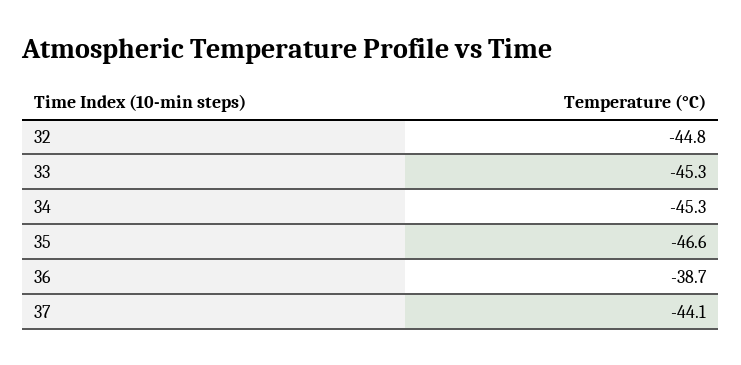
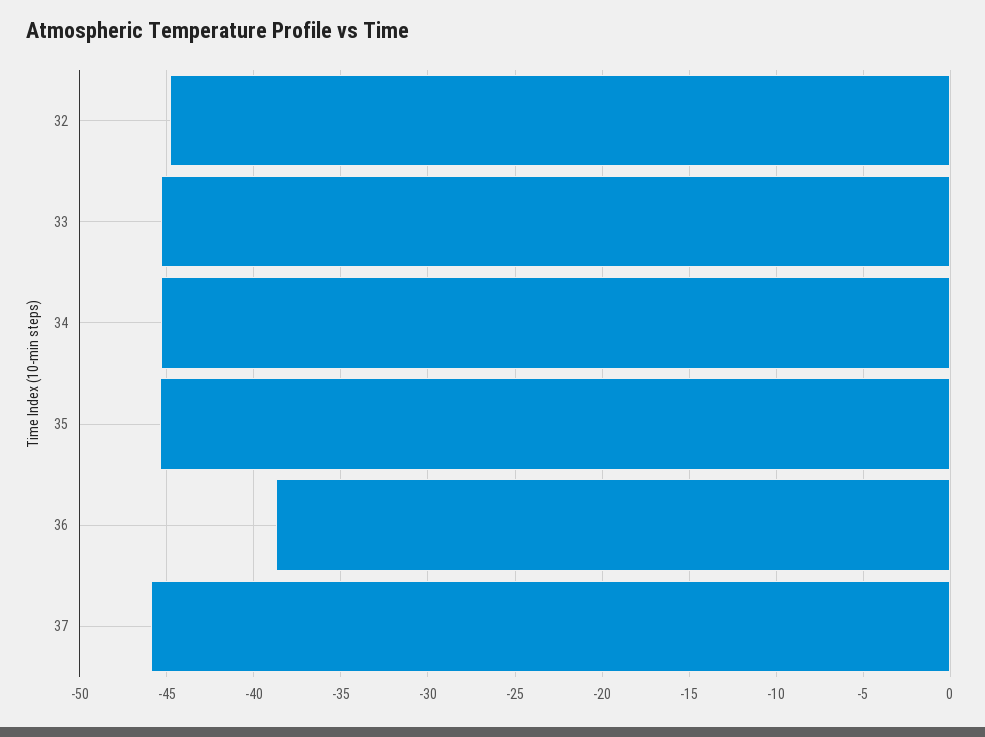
  {
    "32": -44.8,
    "33": -45.3,
    "34": -45.3,
-   "35": -46.6,
+   "35": -45.5,
    "36": -38.7,
-   "37": -44.1
+   "37": -46
  }

